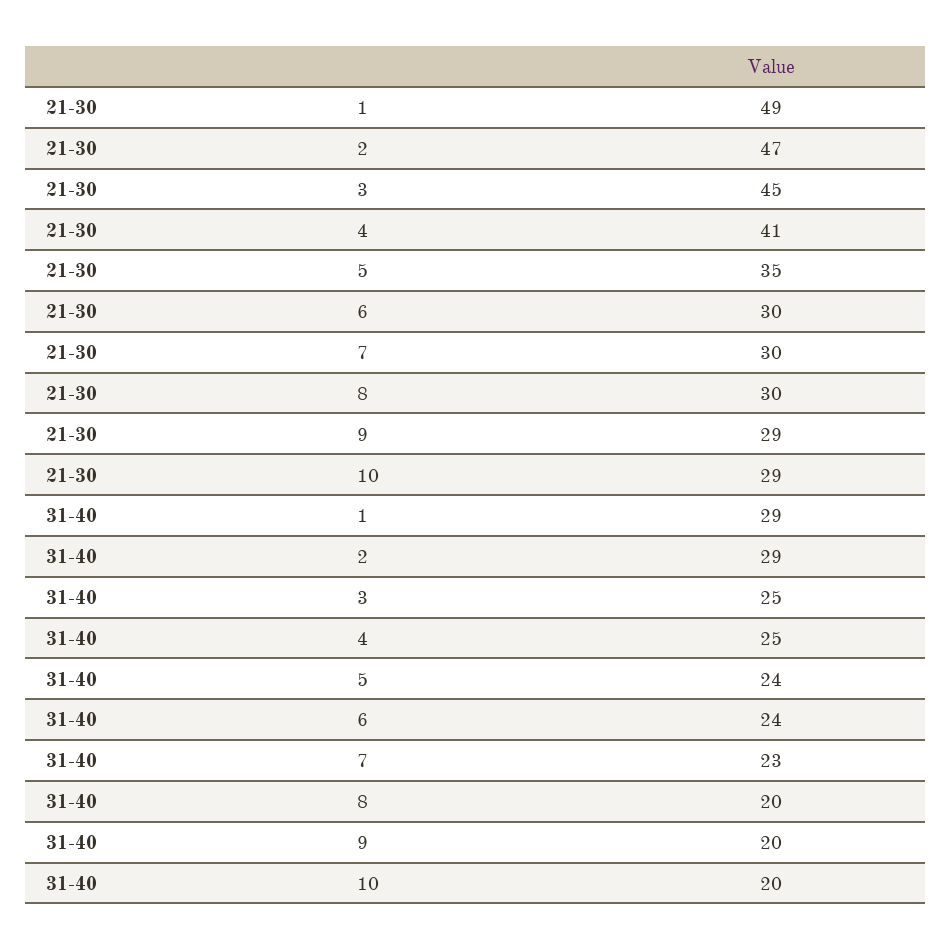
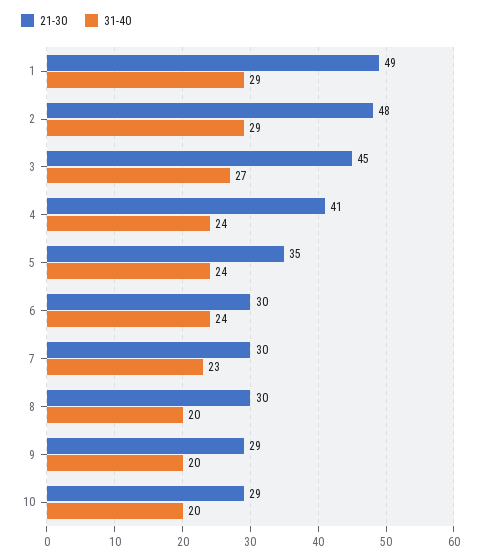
  {
    "21-30": {
      "1": 49,
-     "2": 47,
+     "2": 48,
      "3": 45,
      "4": 41,
      "5": 35,
      "6": 30,
      "7": 30,
      "8": 30,
      "9": 29,
      "10": 29
    },
    "31-40": {
      "1": 29,
      "2": 29,
-     "3": 25,
+     "3": 27,
-     "4": 25,
+     "4": 24,
      "5": 24,
      "6": 24,
      "7": 23,
      "8": 20,
      "9": 20,
      "10": 20
    }
  }

